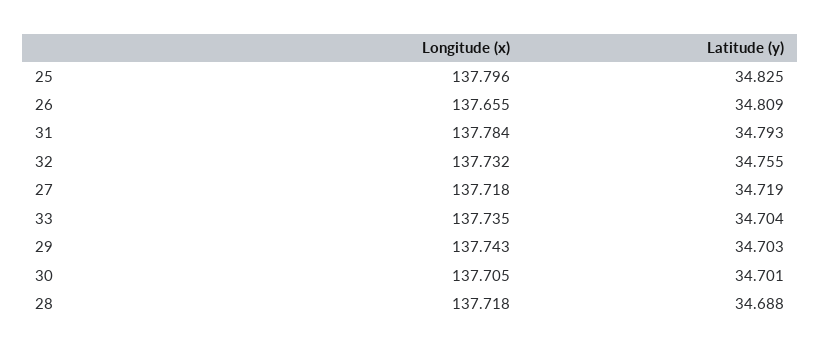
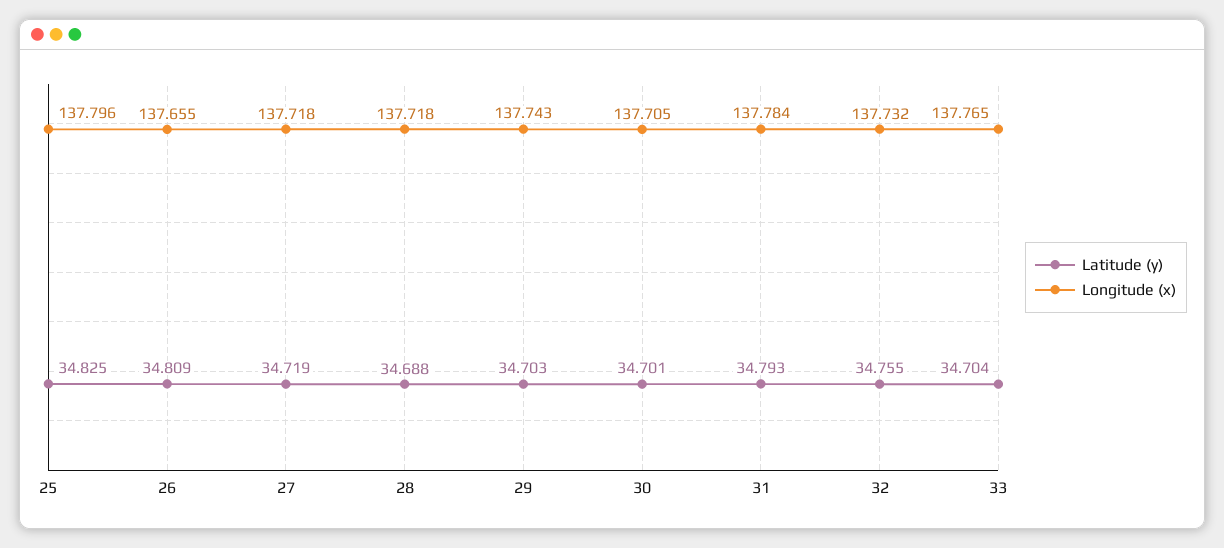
  {
    "Longitude (x)": {
      "25": 137.796,
      "26": 137.655,
      "31": 137.784,
      "32": 137.732,
      "27": 137.718,
-     "33": 137.735,
+     "33": 137.765,
      "29": 137.743,
      "30": 137.705,
      "28": 137.718
    },
    "Latitude (y)": {
      "25": 34.825,
      "26": 34.809,
      "31": 34.793,
      "32": 34.755,
      "27": 34.719,
      "33": 34.704,
      "29": 34.703,
      "30": 34.701,
      "28": 34.688
    }
  }

